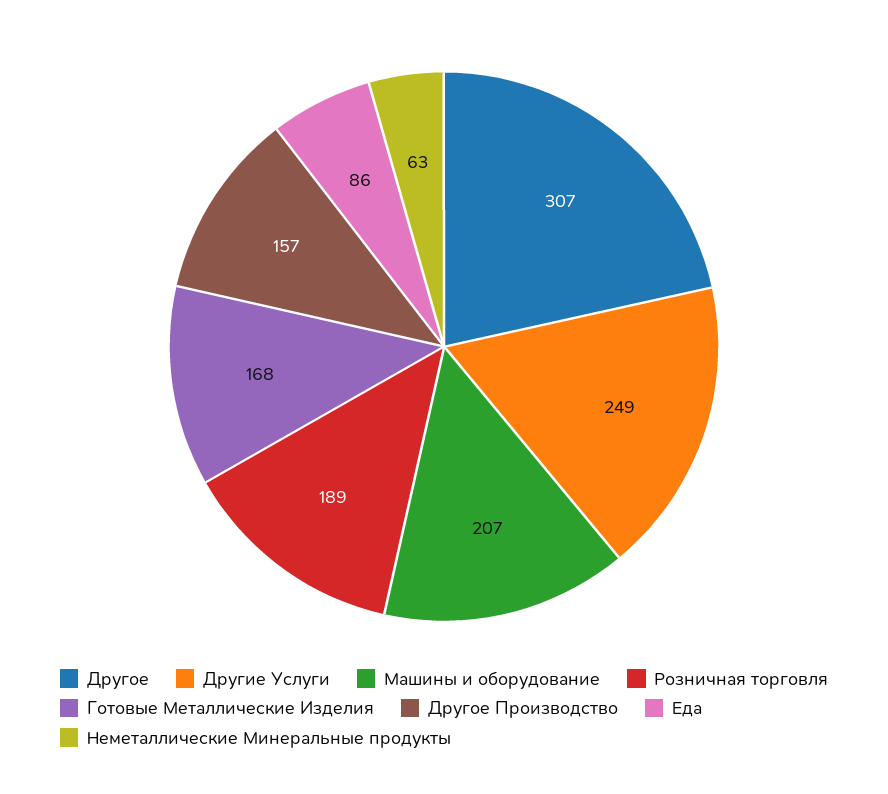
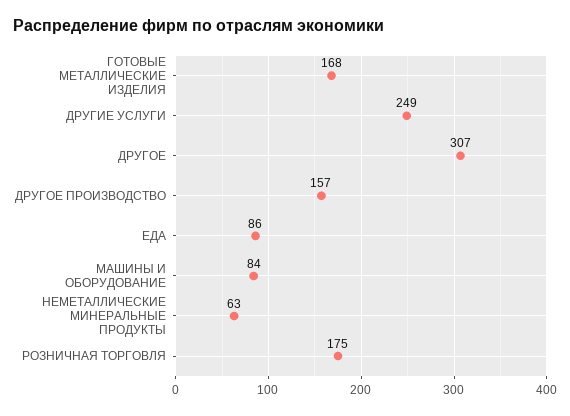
  {
    "Другое": 307,
    "Другие Услуги": 249,
-   "Машины и оборудование": 207,
+   "Машины и оборудование": 84,
-   "Розничная торговля": 189,
+   "Розничная торговля": 175,
    "Готовые Металлические Изделия": 168,
    "Другое Производство": 157,
    "Еда": 86,
    "Неметаллические Минеральные продукты": 63
  }

